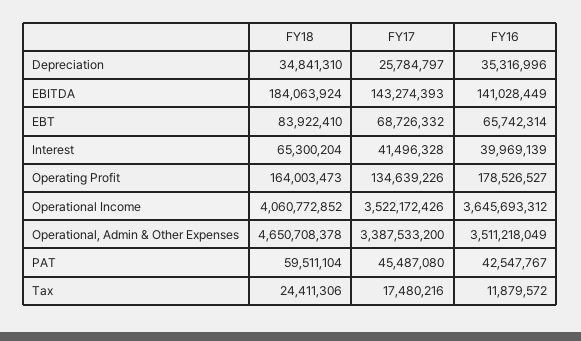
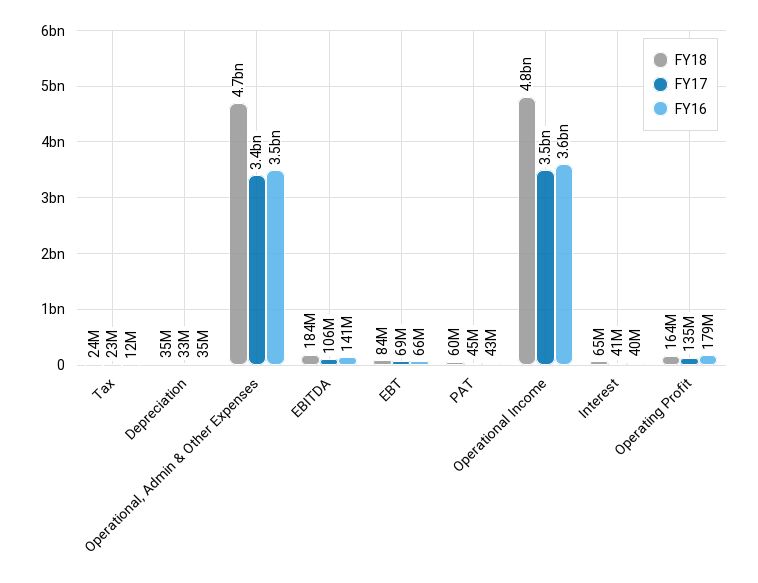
  {
    "FY18": {
      "Depreciation": 34841310,
      "EBITDA": 184063924,
      "EBT": 83922410,
      "Interest": 65300204,
      "Operating Profit": 164003473,
-     "Operational Income": 4060772852,
+     "Operational Income": 4800000000,
      "Operational, Admin & Other Expenses": 4650708378,
      "PAT": 59511104,
      "Tax": 24411306
    },
    "FY17": {
-     "Depreciation": 25784797,
+     "Depreciation": 33000000,
-     "EBITDA": 143274393,
+     "EBITDA": 106000000,
      "EBT": 68726332,
      "Interest": 41496328,
      "Operating Profit": 134639226,
      "Operational Income": 3522172426,
      "Operational, Admin & Other Expenses": 3387533200,
      "PAT": 45487080,
-     "Tax": 17480216
+     "Tax": 23000000
    },
    "FY16": {
      "Depreciation": 35316996,
      "EBITDA": 141028449,
      "EBT": 65742314,
      "Interest": 39969139,
      "Operating Profit": 178526527,
      "Operational Income": 3645693312,
      "Operational, Admin & Other Expenses": 3511218049,
      "PAT": 42547767,
      "Tax": 11879572
    }
  }

